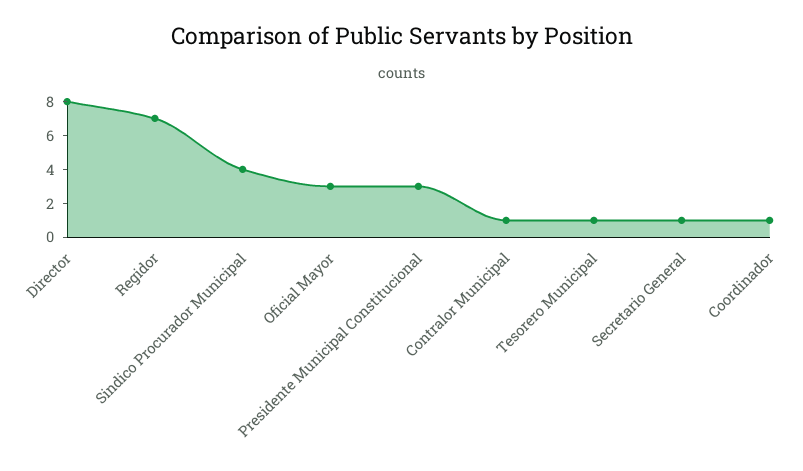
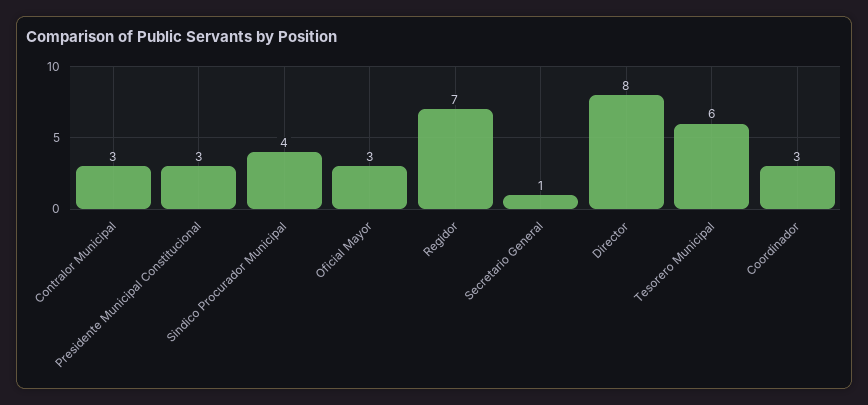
  {
    "Director": 8,
    "Regidor": 7,
    "Sindico Procurador Municipal": 4,
    "Oficial Mayor": 3,
    "Presidente Municipal Constitucional": 3,
-   "Contralor Municipal": 1,
+   "Contralor Municipal": 3,
-   "Tesorero Municipal": 1,
+   "Tesorero Municipal": 6,
    "Secretario General": 1,
-   "Coordinador": 1
+   "Coordinador": 3
  }

